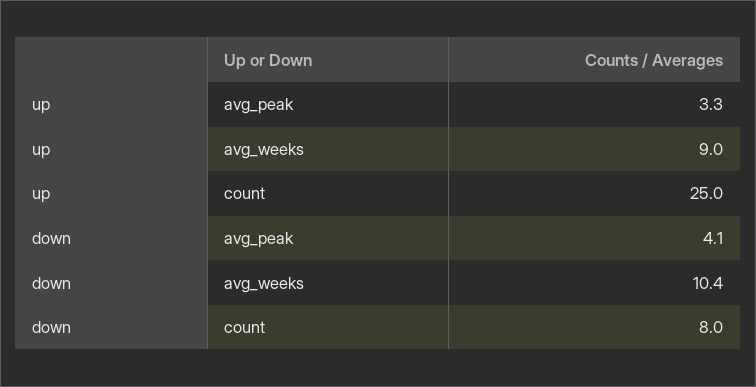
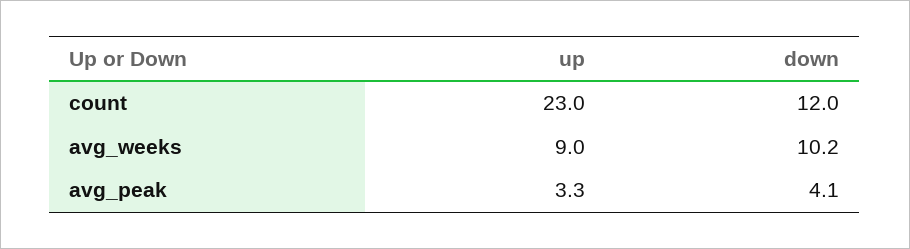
  {
    "up": {
      "avg_peak": 3.3,
      "avg_weeks": 9,
-     "count": 25
+     "count": 23
    },
    "down": {
      "avg_peak": 4.1,
-     "avg_weeks": 10.4,
+     "avg_weeks": 10.2,
-     "count": 8
+     "count": 12
    }
  }

